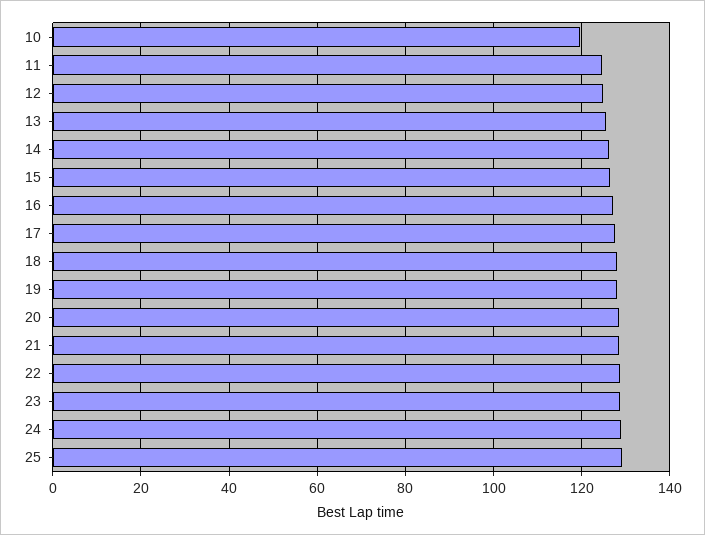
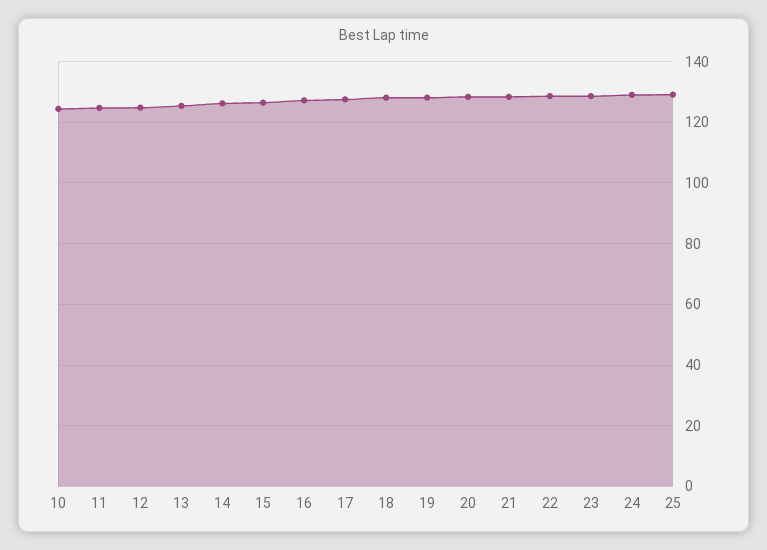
  {
-   "10": 120,
+   "10": 124,
    "11": 124,
    "12": 124,
    "13": 126,
    "14": 126,
    "15": 126,
    "16": 128,
    "17": 128,
    "18": 128,
    "19": 128,
    "20": 128,
    "21": 128,
    "22": 128,
    "23": 128,
    "24": 130,
    "25": 130
  }

